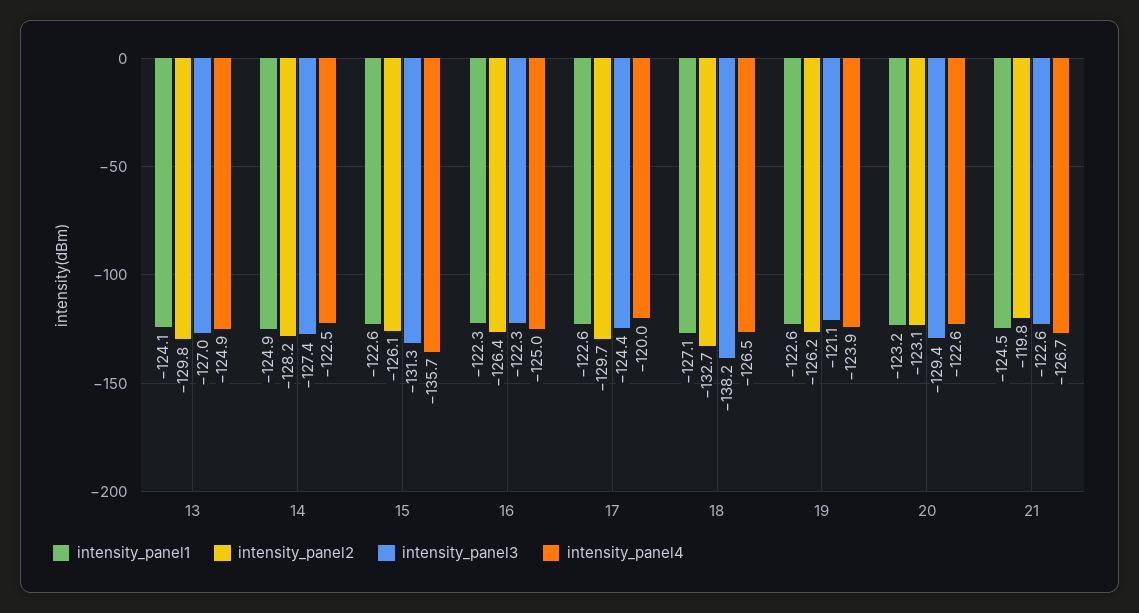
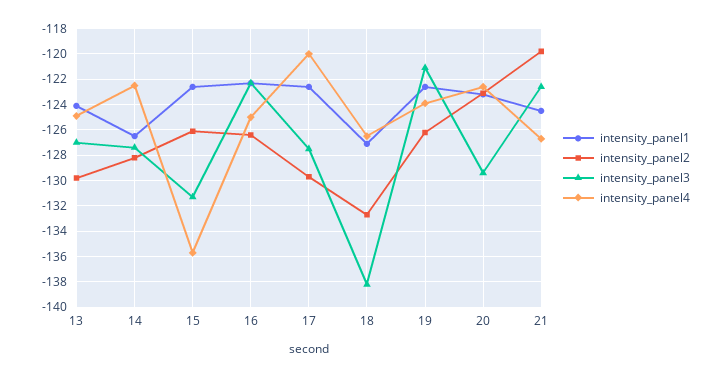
  {
    "intensity_panel1": {
      "13": -124.1,
-     "14": -124.9,
+     "14": -126.5,
      "15": -122.6,
      "16": -122.3,
      "17": -122.6,
      "18": -127.1,
      "19": -122.6,
      "20": -123.2,
      "21": -124.5
    },
    "intensity_panel2": {
      "13": -129.8,
      "14": -128.2,
      "15": -126.1,
      "16": -126.4,
      "17": -129.7,
      "18": -132.7,
      "19": -126.2,
      "20": -123.1,
      "21": -119.8
    },
    "intensity_panel3": {
      "13": -127,
      "14": -127.4,
      "15": -131.3,
      "16": -122.3,
-     "17": -124.4,
+     "17": -127.5,
      "18": -138.2,
      "19": -121.1,
      "20": -129.4,
      "21": -122.6
    },
    "intensity_panel4": {
      "13": -124.9,
      "14": -122.5,
      "15": -135.7,
      "16": -125,
      "17": -120,
      "18": -126.5,
      "19": -123.9,
      "20": -122.6,
      "21": -126.7
    }
  }

